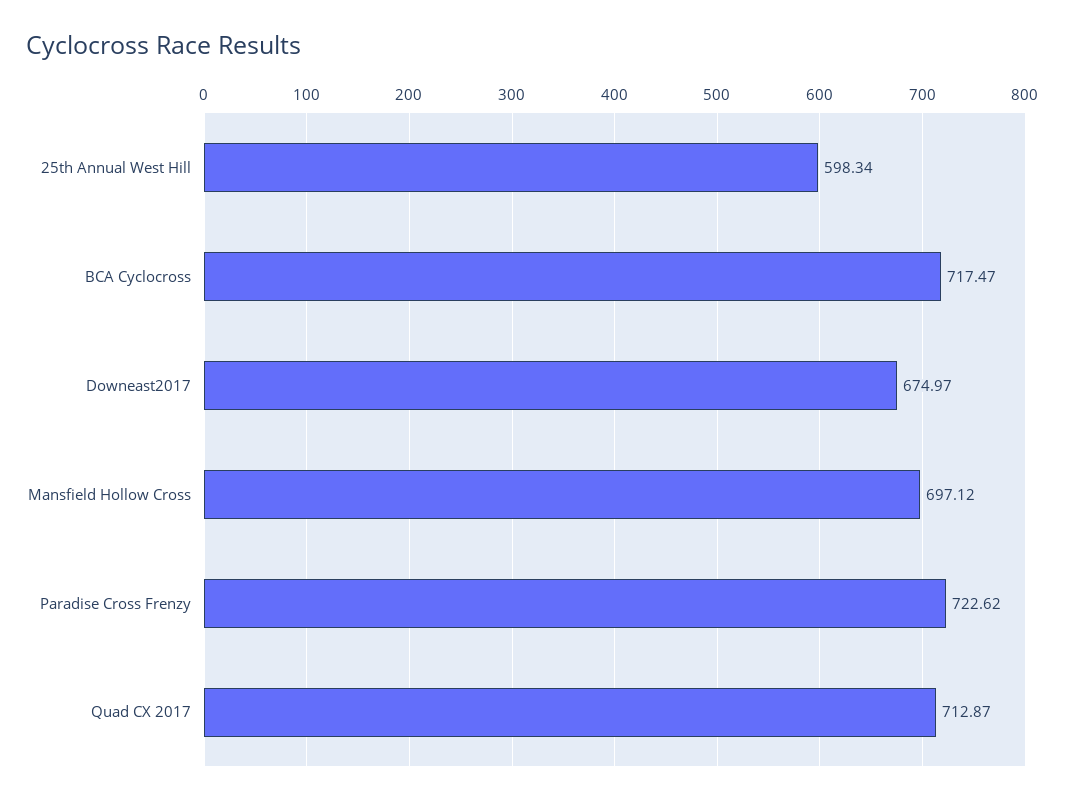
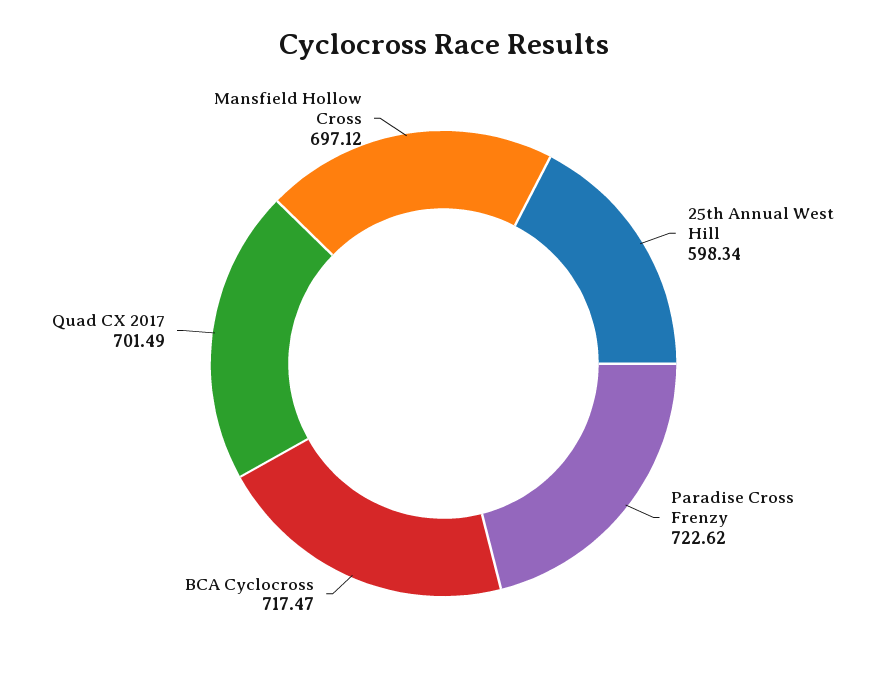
  {
    "25th Annual West Hill": 598.34,
    "BCA Cyclocross": 717.47,
-   "Downeast2017": 674.97,
    "Mansfield Hollow Cross": 697.12,
    "Paradise Cross Frenzy": 722.62,
-   "Quad CX 2017": 712.87
+   "Quad CX 2017": 701.49
  }

